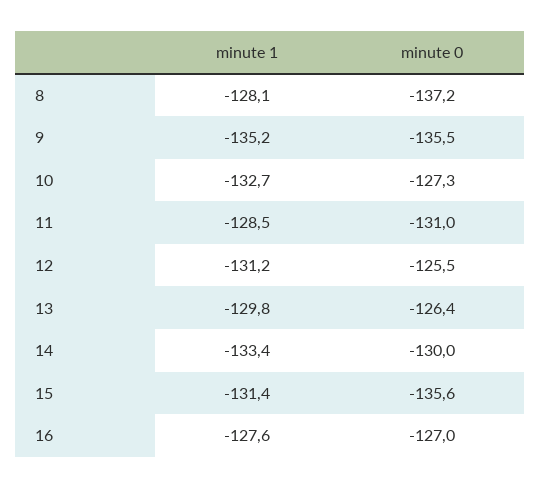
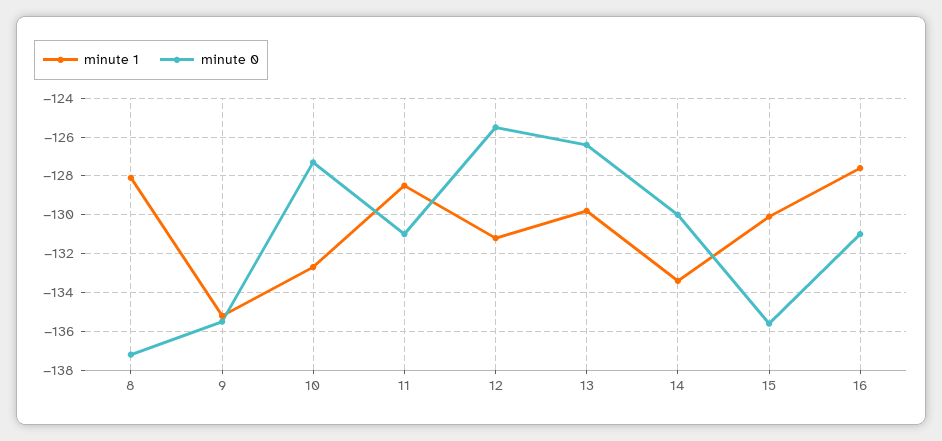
  {
    "minute 1": {
      "8": -128.1,
      "9": -135.2,
      "10": -132.7,
      "11": -128.5,
      "12": -131.2,
      "13": -129.8,
      "14": -133.4,
-     "15": -131.4,
+     "15": -130,
      "16": -127.6
    },
    "minute 0": {
      "8": -137.2,
      "9": -135.5,
      "10": -127.3,
      "11": -131,
      "12": -125.5,
      "13": -126.4,
      "14": -130,
      "15": -135.6,
-     "16": -127
+     "16": -131
    }
  }

